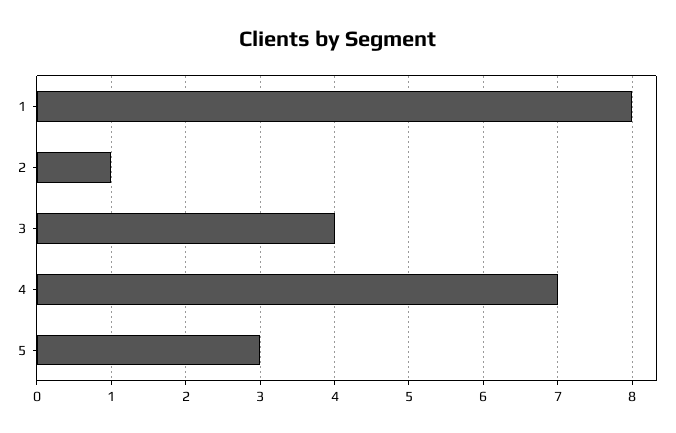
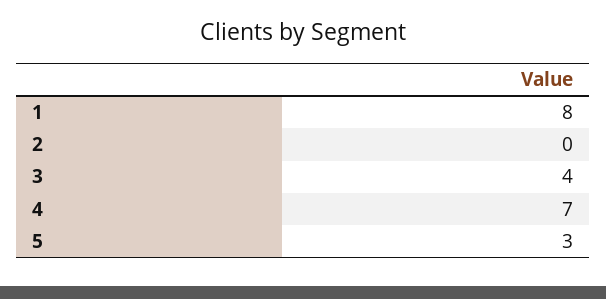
  {
    "1": 8,
-   "2": 1,
+   "2": 0,
    "3": 4,
    "4": 7,
    "5": 3
  }

